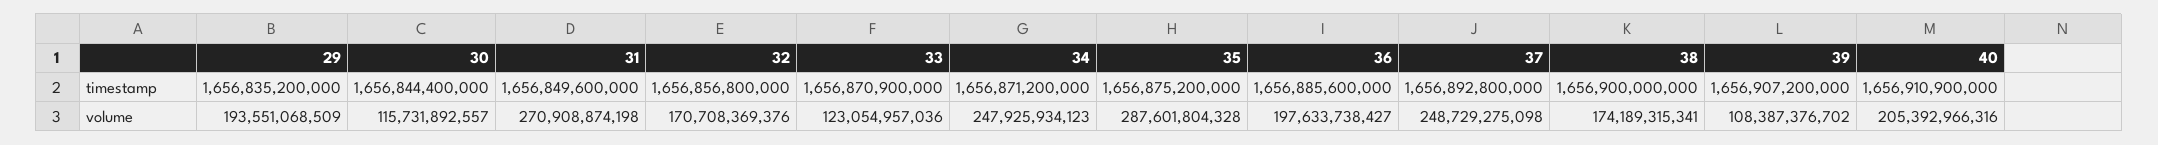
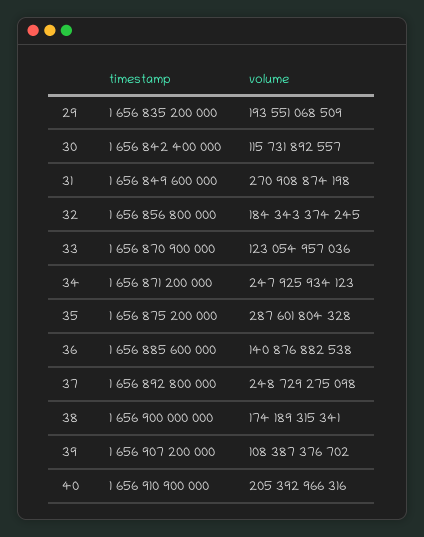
  {
    "29": {
      "timestamp": 1656835200000,
      "volume": 193551068509
    },
    "30": {
-     "timestamp": 1656844400000,
+     "timestamp": 1656842400000,
      "volume": 115731892557
    },
    "31": {
      "timestamp": 1656849600000,
      "volume": 270908874198
    },
    "32": {
      "timestamp": 1656856800000,
-     "volume": 170708369376
+     "volume": 184343374245
    },
    "33": {
      "timestamp": 1656870900000,
      "volume": 123054957036
    },
    "34": {
      "timestamp": 1656871200000,
      "volume": 247925934123
    },
    "35": {
      "timestamp": 1656875200000,
      "volume": 287601804328
    },
    "36": {
      "timestamp": 1656885600000,
-     "volume": 197633738427
+     "volume": 140876882538
    },
    "37": {
      "timestamp": 1656892800000,
      "volume": 248729275098
    },
    "38": {
      "timestamp": 1656900000000,
      "volume": 174189315341
    },
    "39": {
      "timestamp": 1656907200000,
      "volume": 108387376702
    },
    "40": {
      "timestamp": 1656910900000,
      "volume": 205392966316
    }
  }

